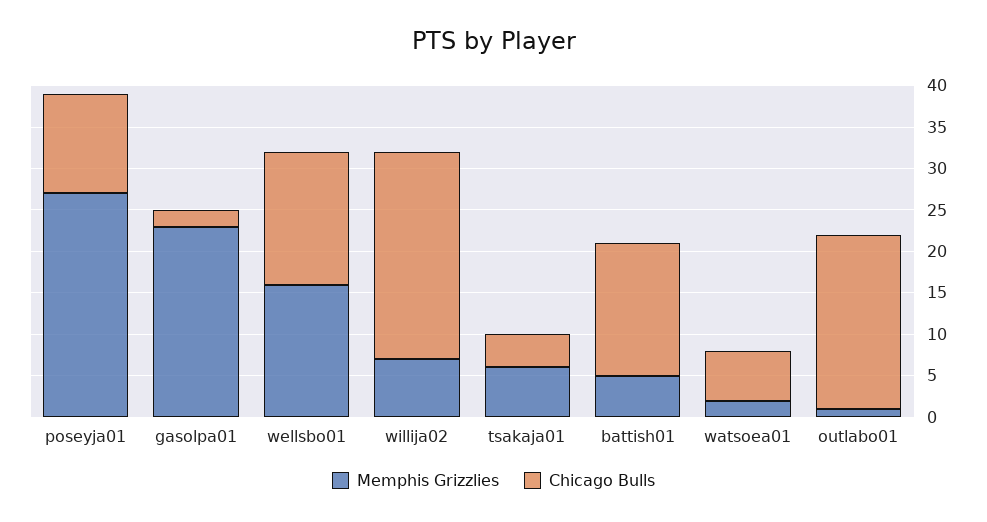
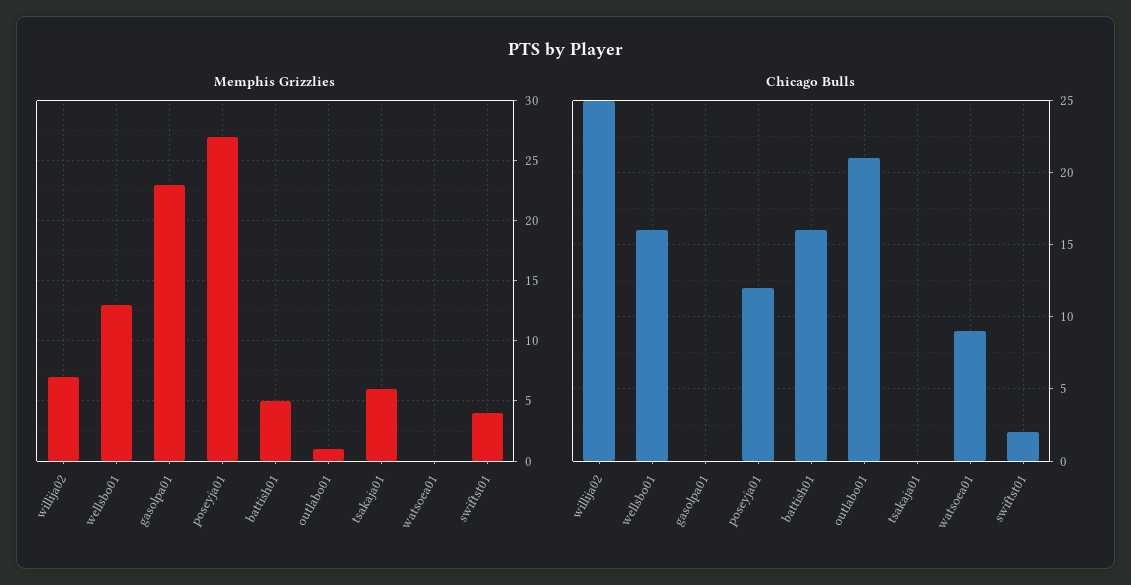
  {
    "Memphis Grizzlies": {
      "poseyja01": 27,
      "gasolpa01": 23,
-     "wellsbo01": 16,
+     "wellsbo01": 13,
      "willija02": 7,
      "tsakaja01": 6,
      "battish01": 5,
-     "watsoea01": 2,
+     "watsoea01": 0,
-     "outlabo01": 1
+     "outlabo01": 1,
+     "swiftst01": 4
    },
    "Chicago Bulls": {
      "poseyja01": 12,
-     "gasolpa01": 2,
+     "gasolpa01": 0,
      "wellsbo01": 16,
      "willija02": 25,
-     "tsakaja01": 4,
+     "tsakaja01": 0,
      "battish01": 16,
-     "watsoea01": 6,
+     "watsoea01": 9,
-     "outlabo01": 21
+     "outlabo01": 21,
+     "swiftst01": 2
    }
  }

